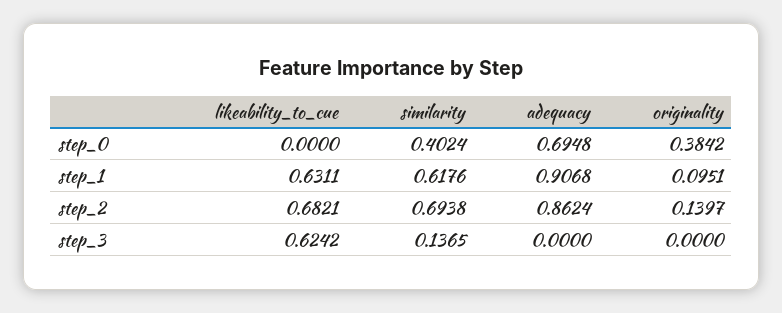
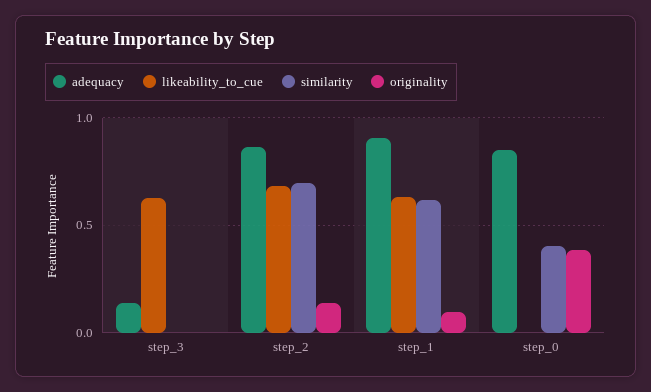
  {
    "likeability_to_cue": {
      "step_0": 0,
      "step_1": 0.6311,
      "step_2": 0.6821,
      "step_3": 0.6242
    },
    "similarity": {
      "step_0": 0.4024,
      "step_1": 0.6176,
      "step_2": 0.6938,
-     "step_3": 0.1365
+     "step_3": 0
    },
    "adequacy": {
-     "step_0": 0.6948,
+     "step_0": 0.85,
      "step_1": 0.9068,
      "step_2": 0.8624,
-     "step_3": 0
+     "step_3": 0.15
    },
    "originality": {
      "step_0": 0.3842,
      "step_1": 0.0951,
      "step_2": 0.1397,
      "step_3": 0
    }
  }

